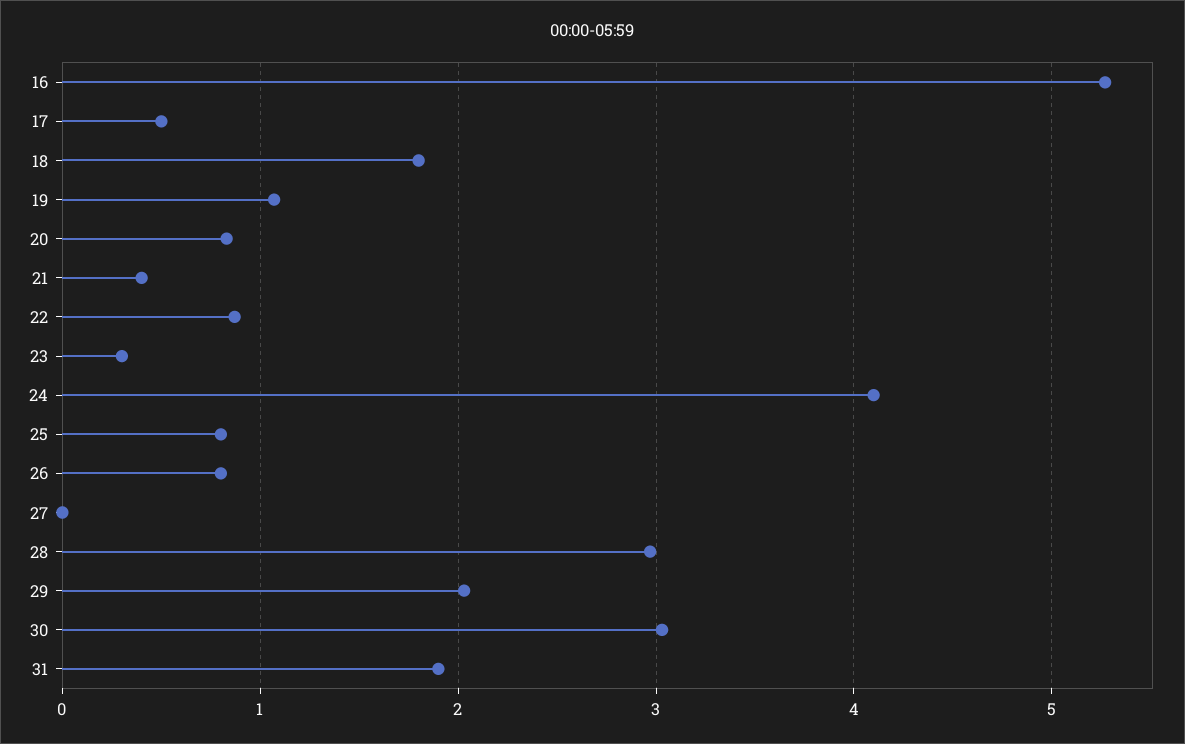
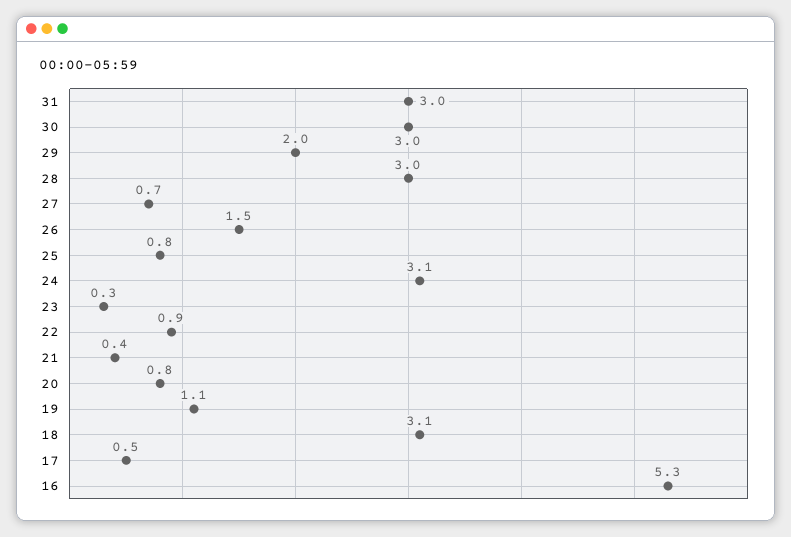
  {
    "16": 5.3,
    "17": 0.5,
-   "18": 1.8,
+   "18": 3.1,
    "19": 1.1,
    "20": 0.8,
    "21": 0.4,
    "22": 0.9,
    "23": 0.3,
-   "24": 4.1,
+   "24": 3.1,
    "25": 0.8,
-   "26": 0.8,
+   "26": 1.5,
-   "27": 0,
+   "27": 0.7,
    "28": 3,
    "29": 2,
    "30": 3,
-   "31": 1.9
+   "31": 3
  }

